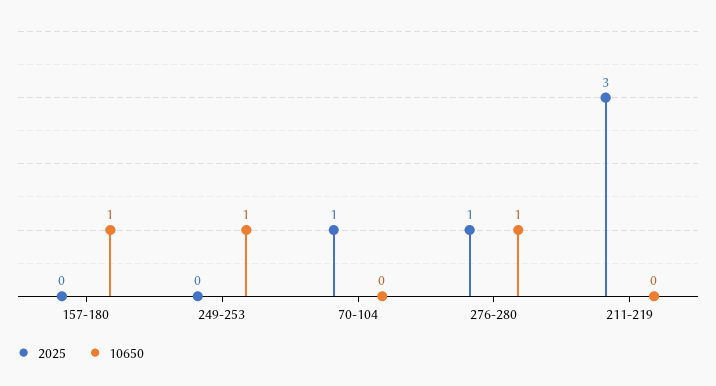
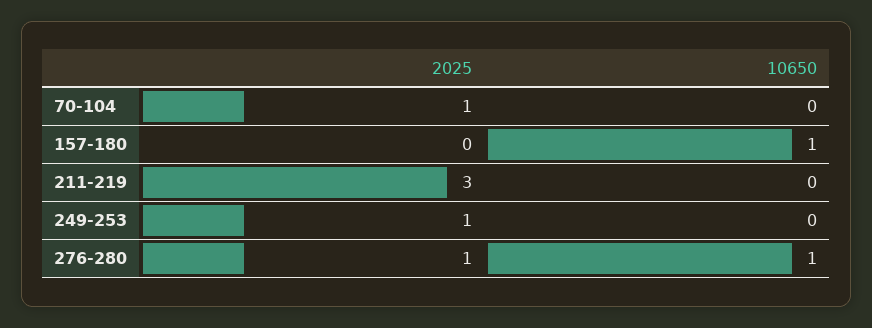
  {
    "2025": {
      "157-180": 0,
-     "249-253": 0,
+     "249-253": 1,
      "70-104": 1,
      "276-280": 1,
      "211-219": 3
    },
    "10650": {
      "157-180": 1,
-     "249-253": 1,
+     "249-253": 0,
      "70-104": 0,
      "276-280": 1,
      "211-219": 0
    }
  }

